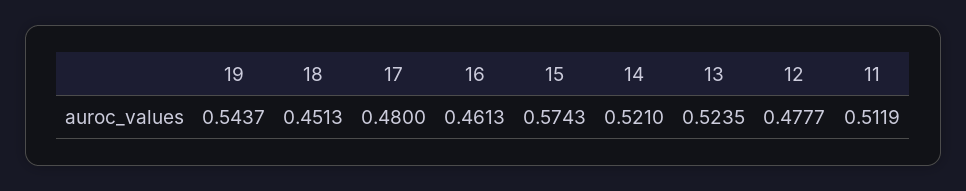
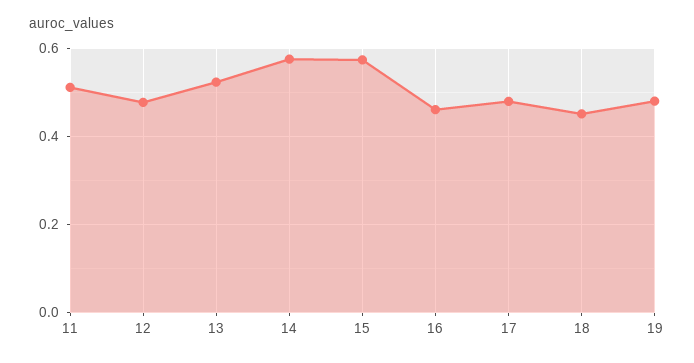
  {
-   "19": 0.5437,
+   "19": 0.48,
    "18": 0.4513,
    "17": 0.48,
    "16": 0.4613,
    "15": 0.5743,
-   "14": 0.521,
+   "14": 0.58,
    "13": 0.5235,
    "12": 0.4777,
    "11": 0.5119
  }

